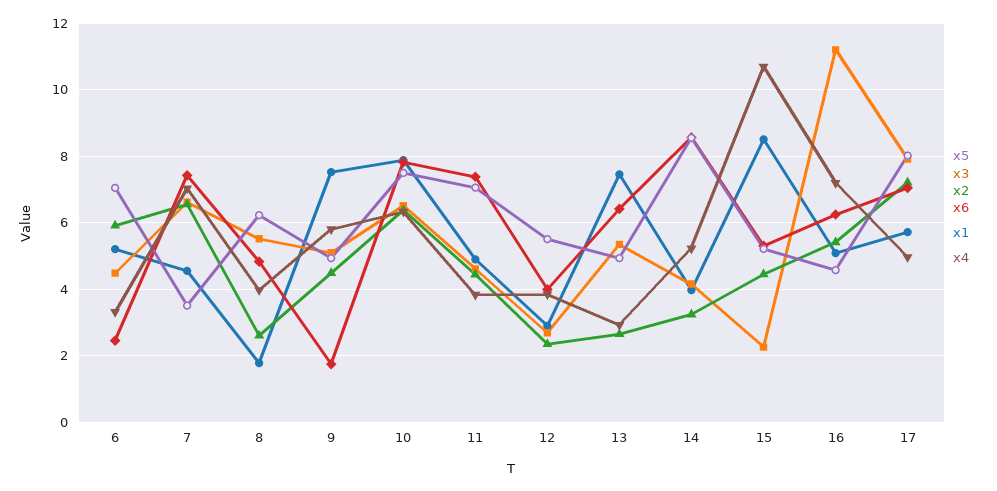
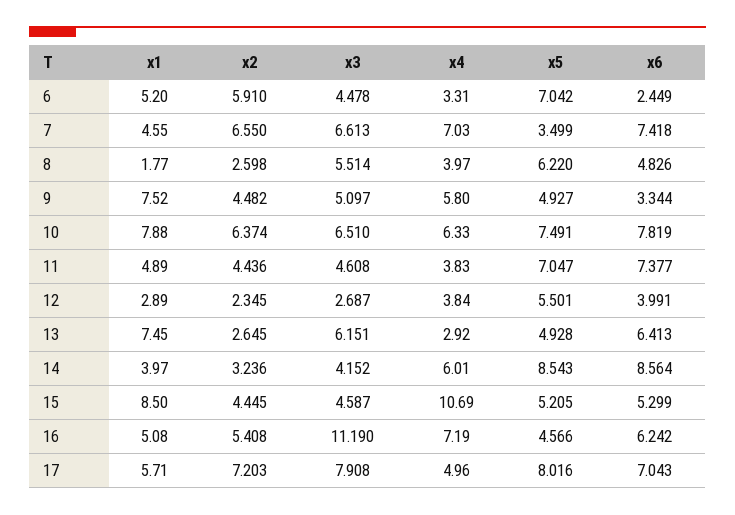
  {
    "x5": {
      "6": 7.042,
      "7": 3.499,
      "8": 6.22,
      "9": 4.927,
      "10": 7.491,
      "11": 7.047,
      "12": 5.501,
      "13": 4.928,
      "14": 8.543,
      "15": 5.205,
      "16": 4.566,
      "17": 8.016
    },
    "x3": {
      "6": 4.478,
      "7": 6.613,
      "8": 5.514,
      "9": 5.097,
      "10": 6.51,
      "11": 4.608,
      "12": 2.687,
-     "13": 5.4,
+     "13": 6.151,
      "14": 4.152,
-     "15": 2.2,
+     "15": 4.587,
      "16": 11.19,
      "17": 7.908
    },
    "x2": {
      "6": 5.91,
      "7": 6.55,
      "8": 2.598,
      "9": 4.482,
      "10": 6.374,
      "11": 4.436,
      "12": 2.345,
      "13": 2.645,
      "14": 3.236,
      "15": 4.445,
      "16": 5.408,
      "17": 7.203
    },
    "x6": {
      "6": 2.449,
      "7": 7.418,
      "8": 4.826,
-     "9": 1.8,
+     "9": 3.344,
      "10": 7.819,
      "11": 7.377,
      "12": 3.991,
      "13": 6.413,
      "14": 8.564,
      "15": 5.299,
      "16": 6.242,
      "17": 7.043
    },
    "x1": {
      "6": 5.2,
      "7": 4.55,
      "8": 1.77,
      "9": 7.52,
      "10": 7.88,
      "11": 4.89,
      "12": 2.89,
      "13": 7.45,
      "14": 3.97,
      "15": 8.5,
      "16": 5.08,
      "17": 5.71
    },
    "x4": {
      "6": 3.31,
      "7": 7.03,
      "8": 3.97,
      "9": 5.8,
      "10": 6.33,
      "11": 3.83,
      "12": 3.84,
      "13": 2.92,
-     "14": 5.2,
+     "14": 6.01,
      "15": 10.69,
      "16": 7.19,
      "17": 4.96
    }
  }

